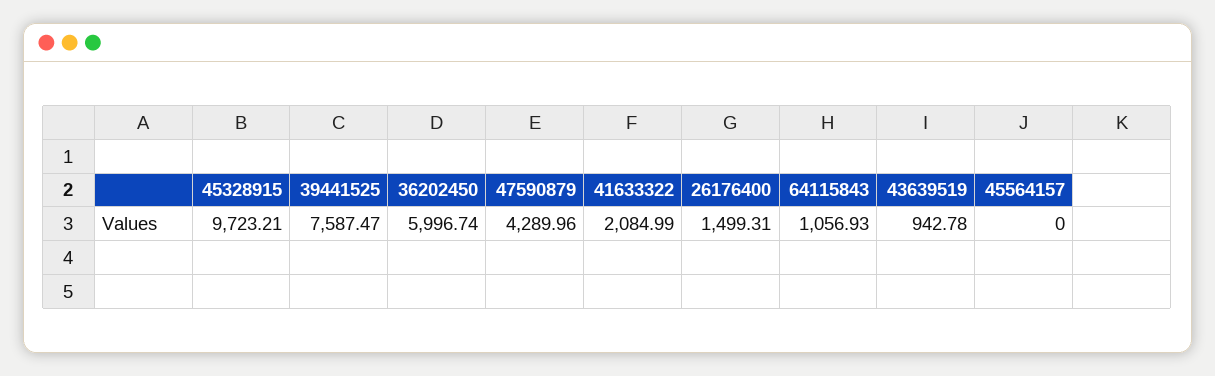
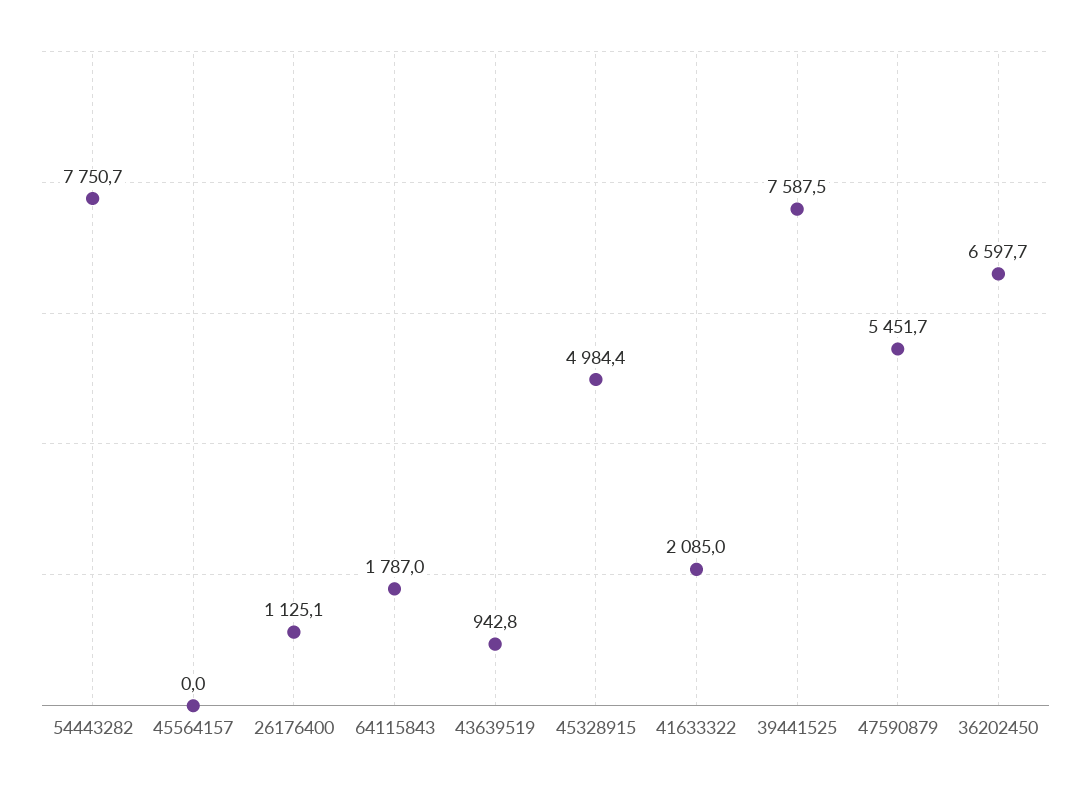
  {
-   "45328915": 9723.21,
+   "45328915": 4984.4,
    "39441525": 7587.47,
-   "36202450": 5996.74,
+   "36202450": 6597.7,
-   "47590879": 4289.96,
+   "47590879": 5451.7,
    "41633322": 2084.99,
-   "26176400": 1499.31,
+   "26176400": 1125.1,
-   "64115843": 1056.93,
+   "64115843": 1787,
    "43639519": 942.78,
-   "45564157": 0
+   "45564157": 0,
+   "54443282": 7750.7
  }

